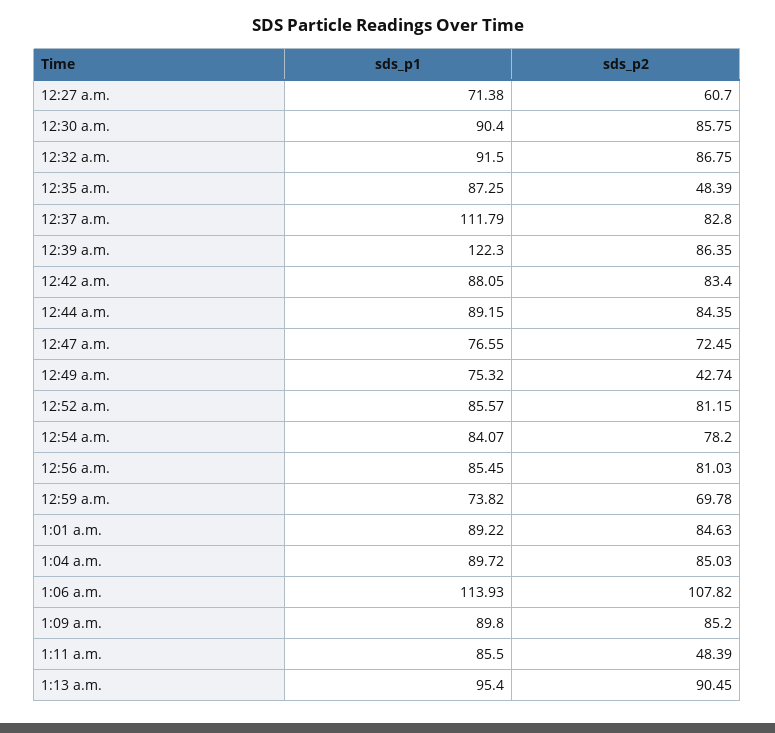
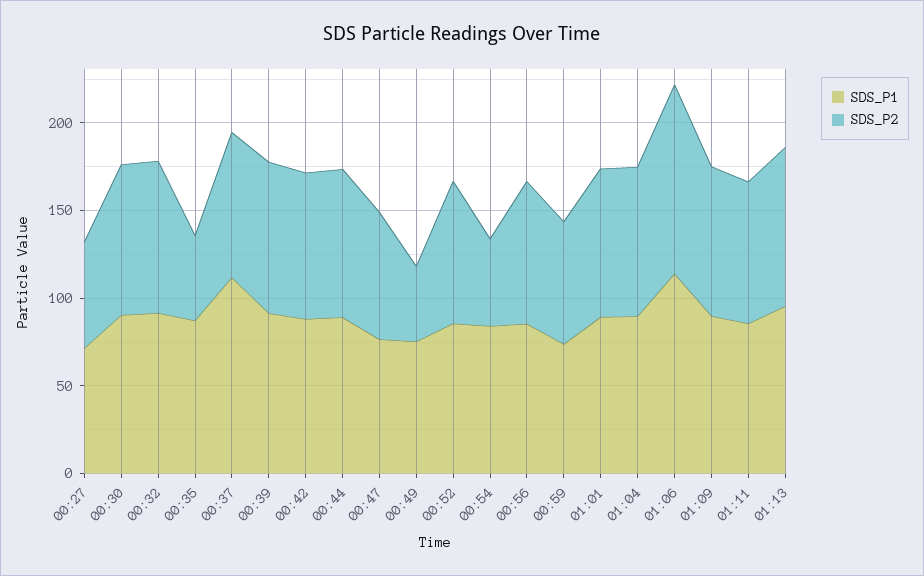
  {
    "sds_p1": {
      "12:27 a.m.": 71.38,
      "12:30 a.m.": 90.4,
      "12:32 a.m.": 91.5,
      "12:35 a.m.": 87.25,
      "12:37 a.m.": 111.79,
-     "12:39 a.m.": 122.3,
+     "12:39 a.m.": 90,
      "12:42 a.m.": 88.05,
      "12:44 a.m.": 89.15,
      "12:47 a.m.": 76.55,
      "12:49 a.m.": 75.32,
      "12:52 a.m.": 85.57,
      "12:54 a.m.": 84.07,
      "12:56 a.m.": 85.45,
      "12:59 a.m.": 73.82,
      "1:01 a.m.": 89.22,
      "1:04 a.m.": 89.72,
      "1:06 a.m.": 113.93,
      "1:09 a.m.": 89.8,
      "1:11 a.m.": 85.5,
      "1:13 a.m.": 95.4
    },
    "sds_p2": {
      "12:27 a.m.": 60.7,
      "12:30 a.m.": 85.75,
      "12:32 a.m.": 86.75,
      "12:35 a.m.": 48.39,
      "12:37 a.m.": 82.8,
      "12:39 a.m.": 86.35,
      "12:42 a.m.": 83.4,
      "12:44 a.m.": 84.35,
      "12:47 a.m.": 72.45,
      "12:49 a.m.": 42.74,
      "12:52 a.m.": 81.15,
-     "12:54 a.m.": 78.2,
+     "12:54 a.m.": 50,
      "12:56 a.m.": 81.03,
      "12:59 a.m.": 69.78,
      "1:01 a.m.": 84.63,
      "1:04 a.m.": 85.03,
      "1:06 a.m.": 107.82,
      "1:09 a.m.": 85.2,
-     "1:11 a.m.": 48.39,
+     "1:11 a.m.": 80,
      "1:13 a.m.": 90.45
    }
  }

